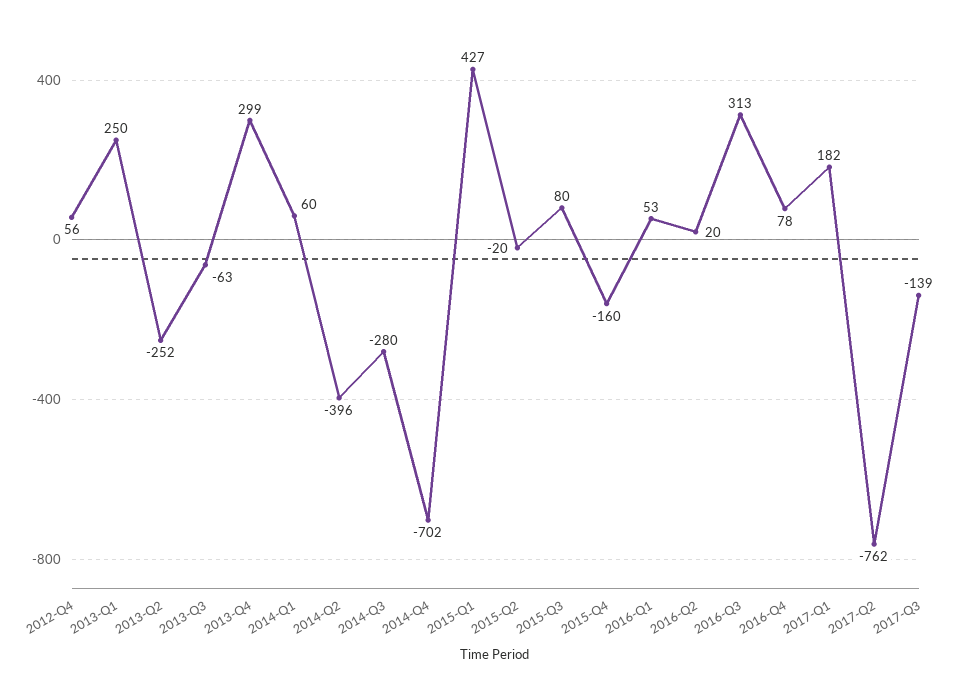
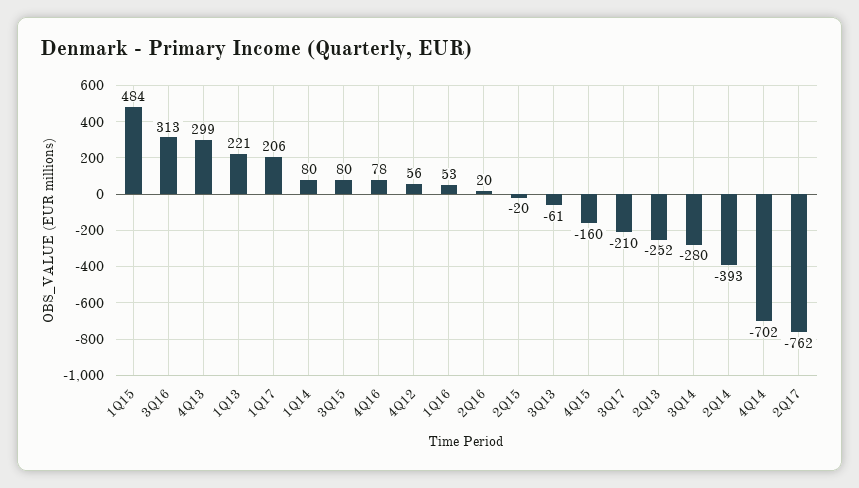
  {
    "2012-Q4": 56,
-   "2013-Q1": 250,
+   "2013-Q1": 221,
    "2013-Q2": -252,
-   "2013-Q3": -63,
+   "2013-Q3": -61,
    "2013-Q4": 299,
-   "2014-Q1": 60,
+   "2014-Q1": 80,
-   "2014-Q2": -396,
+   "2014-Q2": -393,
    "2014-Q3": -280,
    "2014-Q4": -702,
-   "2015-Q1": 427,
+   "2015-Q1": 484,
    "2015-Q2": -20,
    "2015-Q3": 80,
    "2015-Q4": -160,
    "2016-Q1": 53,
    "2016-Q2": 20,
    "2016-Q3": 313,
    "2016-Q4": 78,
-   "2017-Q1": 182,
+   "2017-Q1": 206,
    "2017-Q2": -762,
-   "2017-Q3": -139
+   "2017-Q3": -210
  }

